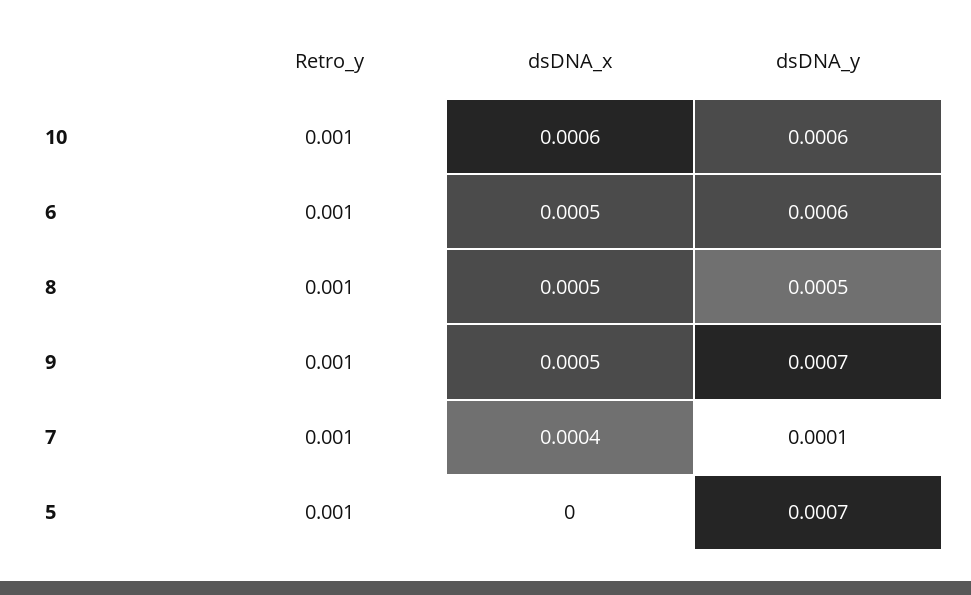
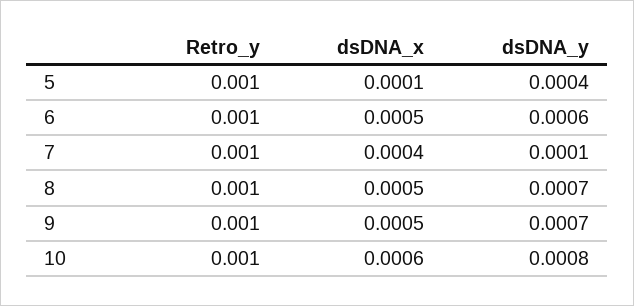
  {
    "Retro_y": {
      "10": 0.001,
      "6": 0.001,
      "8": 0.001,
      "9": 0.001,
      "7": 0.001,
      "5": 0.001
    },
    "dsDNA_x": {
      "10": 0.0006,
      "6": 0.0005,
      "8": 0.0005,
      "9": 0.0005,
      "7": 0.0004,
-     "5": 0
+     "5": 0.0001
    },
    "dsDNA_y": {
-     "10": 0.0006,
+     "10": 0.0008,
      "6": 0.0006,
-     "8": 0.0005,
+     "8": 0.0007,
      "9": 0.0007,
      "7": 0.0001,
-     "5": 0.0007
+     "5": 0.0004
    }
  }

